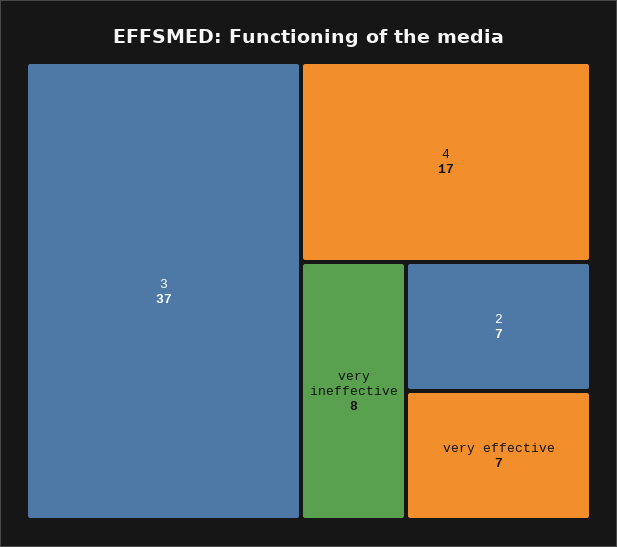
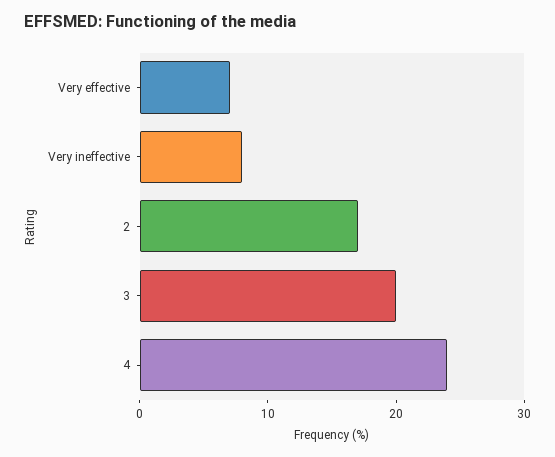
  {
-   "3": 37,
+   "3": 20,
-   "4": 17,
+   "4": 24,
    "very ineffective": 8,
-   "2": 7,
+   "2": 17,
    "very effective": 7
  }

